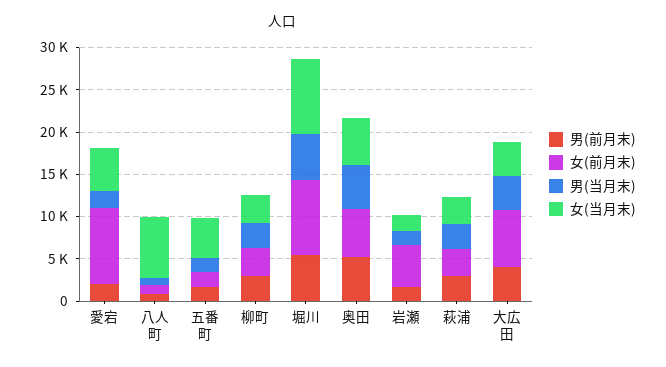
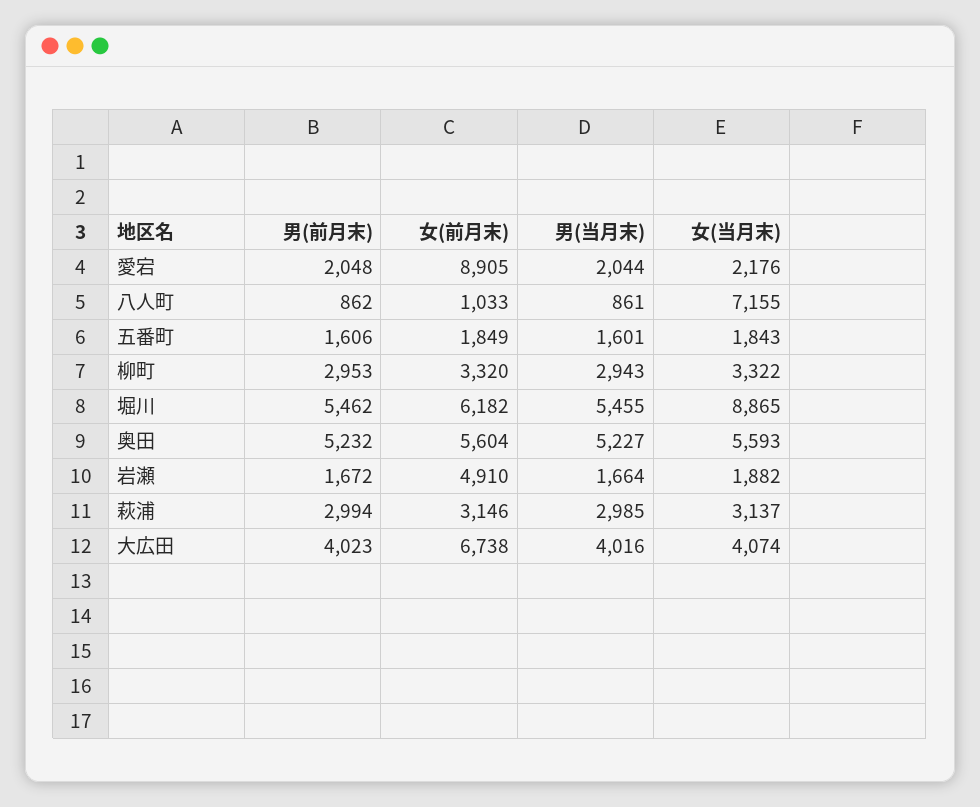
  {
    "男(前月末)": {
      "愛宕": 2048,
      "八人町": 862,
      "五番町": 1606,
      "柳町": 2953,
      "堀川": 5462,
      "奥田": 5232,
      "岩瀬": 1672,
      "萩浦": 2994,
      "大広田": 4023
    },
    "女(前月末)": {
      "愛宕": 8905,
      "八人町": 1033,
      "五番町": 1849,
      "柳町": 3320,
-     "堀川": 9000,
+     "堀川": 6182,
      "奥田": 5604,
      "岩瀬": 4910,
      "萩浦": 3146,
      "大広田": 6738
    },
    "男(当月末)": {
      "愛宕": 2044,
      "八人町": 861,
      "五番町": 1601,
      "柳町": 2943,
      "堀川": 5455,
      "奥田": 5227,
      "岩瀬": 1664,
      "萩浦": 2985,
      "大広田": 4016
    },
    "女(当月末)": {
-     "愛宕": 5000,
+     "愛宕": 2176,
      "八人町": 7155,
-     "五番町": 5000,
+     "五番町": 1843,
      "柳町": 3322,
      "堀川": 8865,
      "奥田": 5593,
      "岩瀬": 1882,
      "萩浦": 3137,
      "大広田": 4074
    }
  }

